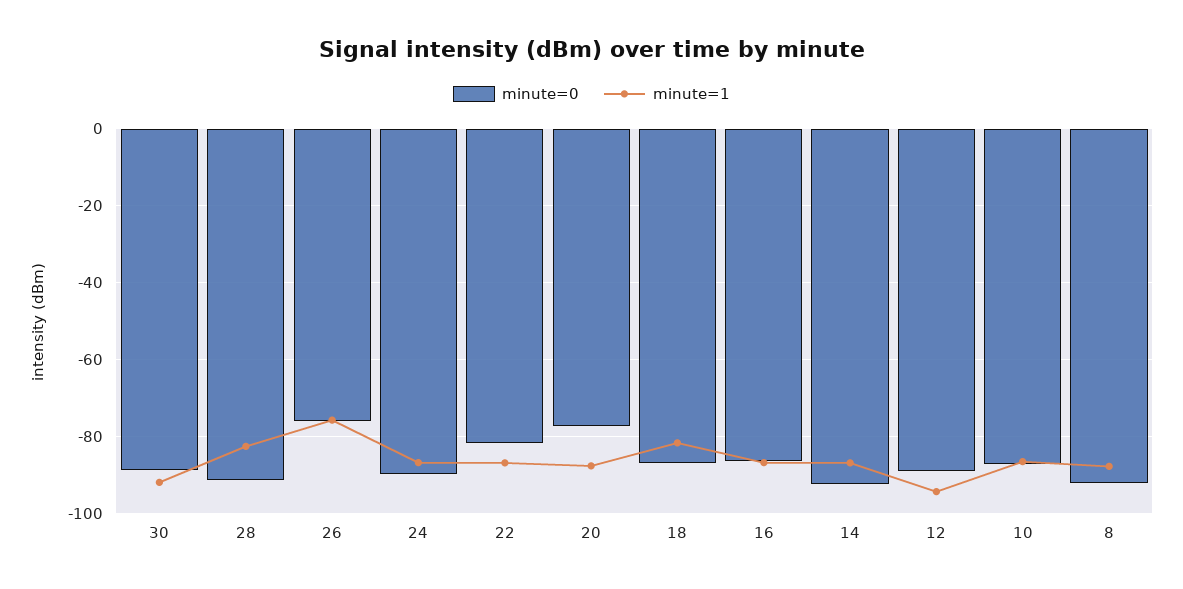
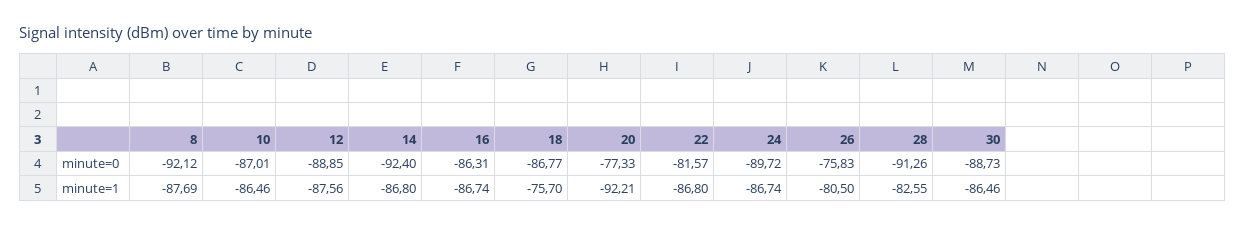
  {
    "minute=0": {
      "30": -88.73,
      "28": -91.26,
      "26": -75.83,
      "24": -89.72,
      "22": -81.57,
      "20": -77.33,
      "18": -86.77,
      "16": -86.31,
      "14": -92.4,
      "12": -88.85,
      "10": -87.01,
      "8": -92.12
    },
    "minute=1": {
-     "30": -92,
+     "30": -86.46,
      "28": -82.55,
-     "26": -76,
+     "26": -80.5,
      "24": -86.74,
      "22": -86.8,
-     "20": -88,
+     "20": -92.21,
-     "18": -82,
+     "18": -75.7,
      "16": -86.74,
      "14": -86.8,
-     "12": -94,
+     "12": -87.56,
      "10": -86.46,
      "8": -87.69
    }
  }

